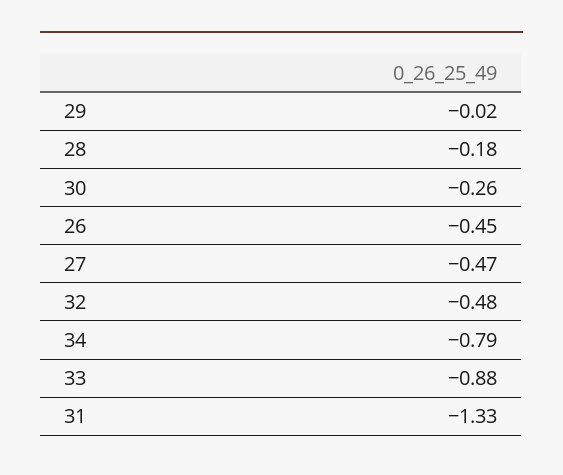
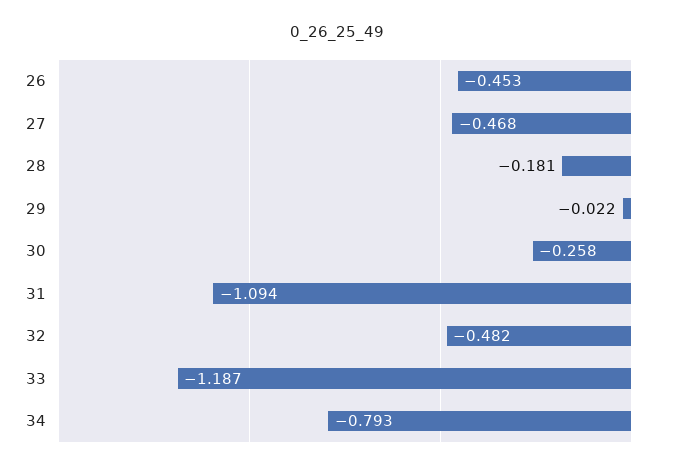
  {
    "29": -0.022,
    "28": -0.181,
    "30": -0.258,
    "26": -0.453,
    "27": -0.468,
    "32": -0.482,
    "34": -0.793,
-   "33": -0.88,
+   "33": -1.187,
-   "31": -1.33
+   "31": -1.094
  }

